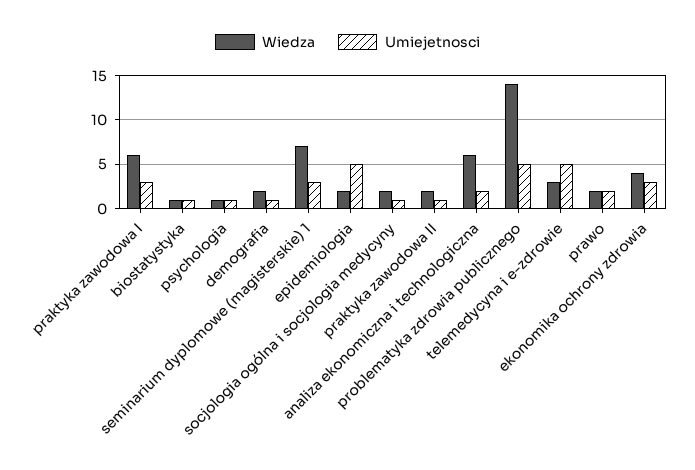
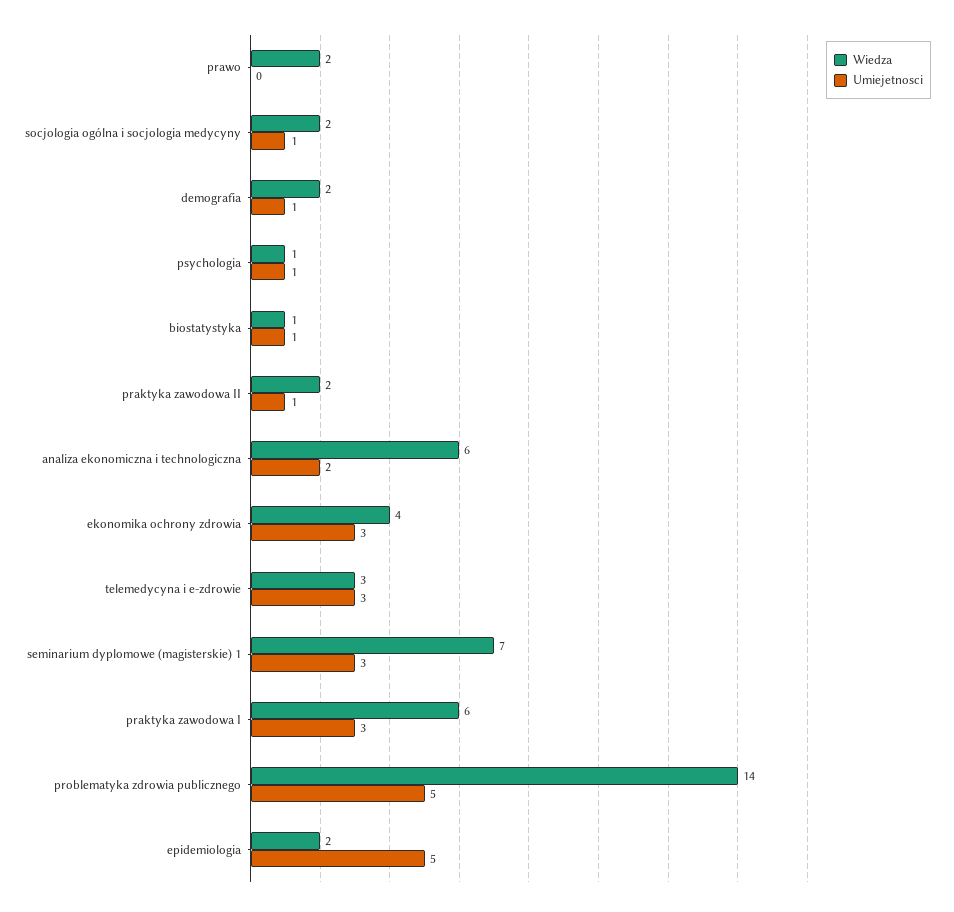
  {
    "Wiedza": {
      "praktyka zawodowa I": 6,
      "biostatystyka": 1,
      "psychologia": 1,
      "demografia": 2,
      "seminarium dyplomowe (magisterskie) 1": 7,
      "epidemiologia": 2,
      "socjologia ogólna i socjologia medycyny": 2,
      "praktyka zawodowa II": 2,
      "analiza ekonomiczna i technologiczna": 6,
      "problematyka zdrowia publicznego": 14,
      "telemedycyna i e-zdrowie": 3,
      "prawo": 2,
      "ekonomika ochrony zdrowia": 4
    },
    "Umiejetnosci": {
      "praktyka zawodowa I": 3,
      "biostatystyka": 1,
      "psychologia": 1,
      "demografia": 1,
      "seminarium dyplomowe (magisterskie) 1": 3,
      "epidemiologia": 5,
      "socjologia ogólna i socjologia medycyny": 1,
      "praktyka zawodowa II": 1,
      "analiza ekonomiczna i technologiczna": 2,
      "problematyka zdrowia publicznego": 5,
-     "telemedycyna i e-zdrowie": 5,
+     "telemedycyna i e-zdrowie": 3,
-     "prawo": 2,
+     "prawo": 0,
      "ekonomika ochrony zdrowia": 3
    }
  }

